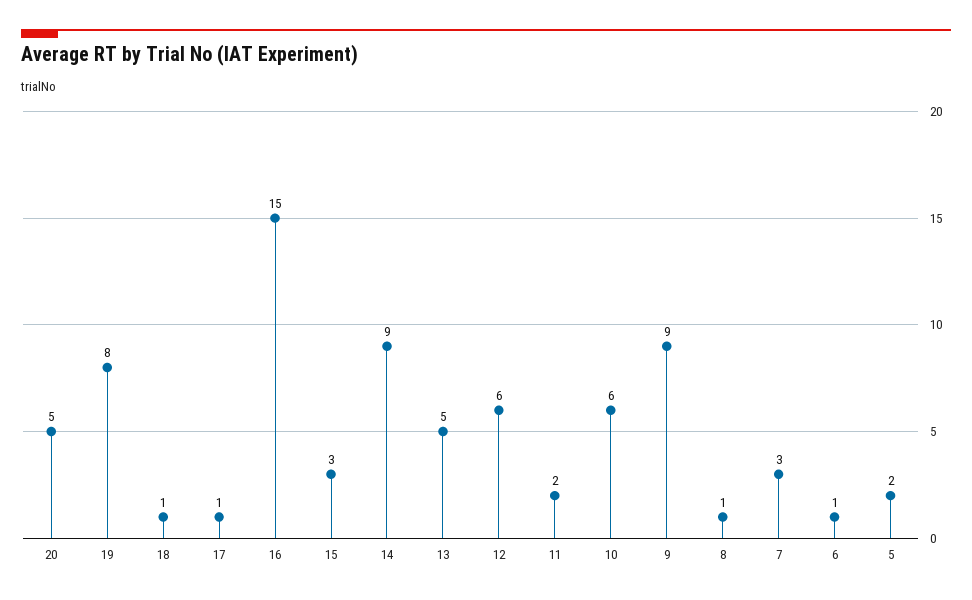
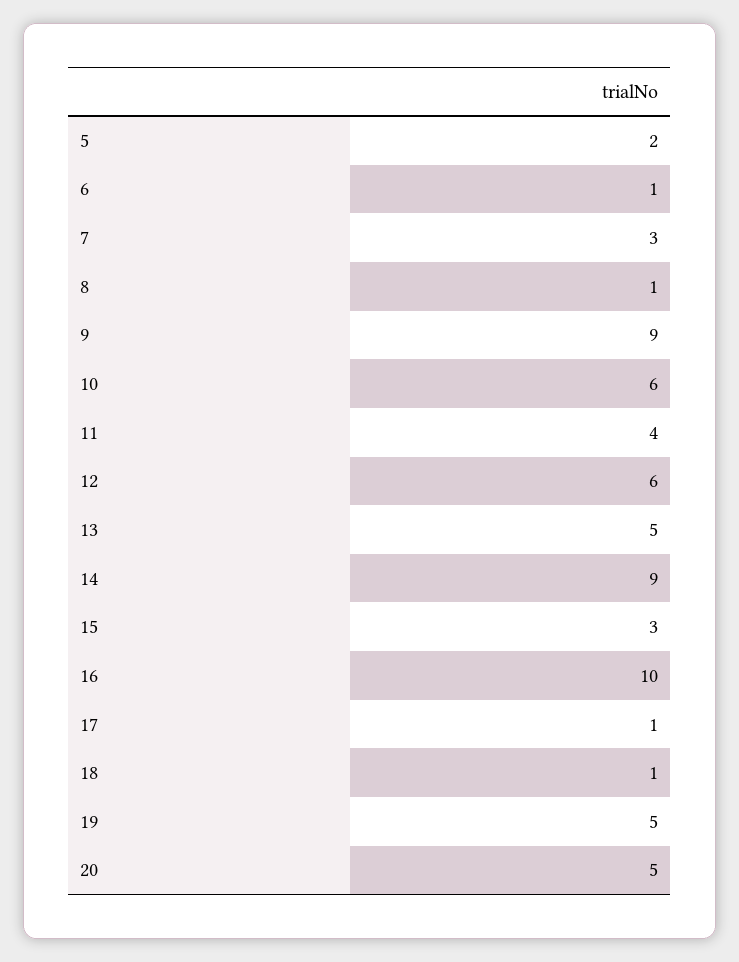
  {
    "20": 5,
-   "19": 8,
+   "19": 5,
    "18": 1,
    "17": 1,
-   "16": 15,
+   "16": 10,
    "15": 3,
    "14": 9,
    "13": 5,
    "12": 6,
-   "11": 2,
+   "11": 4,
    "10": 6,
    "9": 9,
    "8": 1,
    "7": 3,
    "6": 1,
    "5": 2
  }

